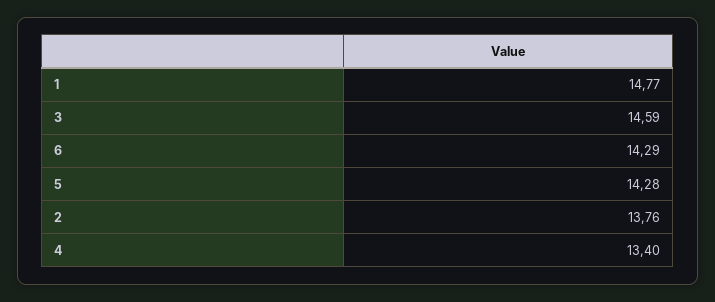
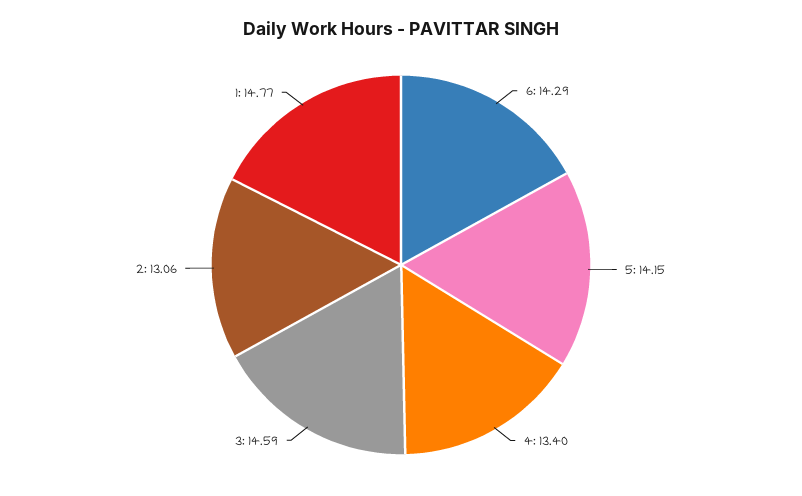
  {
    "1": 14.77,
    "3": 14.59,
    "6": 14.29,
-   "5": 14.28,
+   "5": 14.15,
-   "2": 13.76,
+   "2": 13.06,
    "4": 13.4
  }

